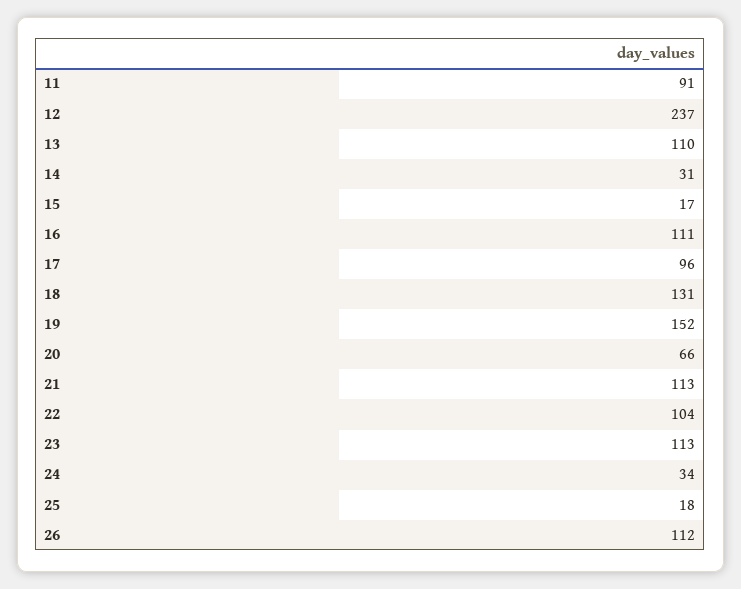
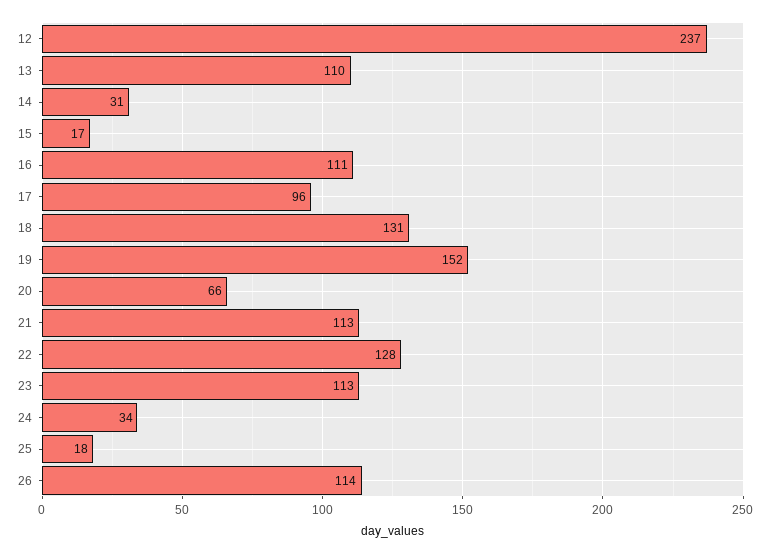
  {
-   "11": 91,
    "12": 237,
    "13": 110,
    "14": 31,
    "15": 17,
    "16": 111,
    "17": 96,
    "18": 131,
    "19": 152,
    "20": 66,
    "21": 113,
-   "22": 104,
+   "22": 128,
    "23": 113,
    "24": 34,
    "25": 18,
-   "26": 112
+   "26": 114
  }

